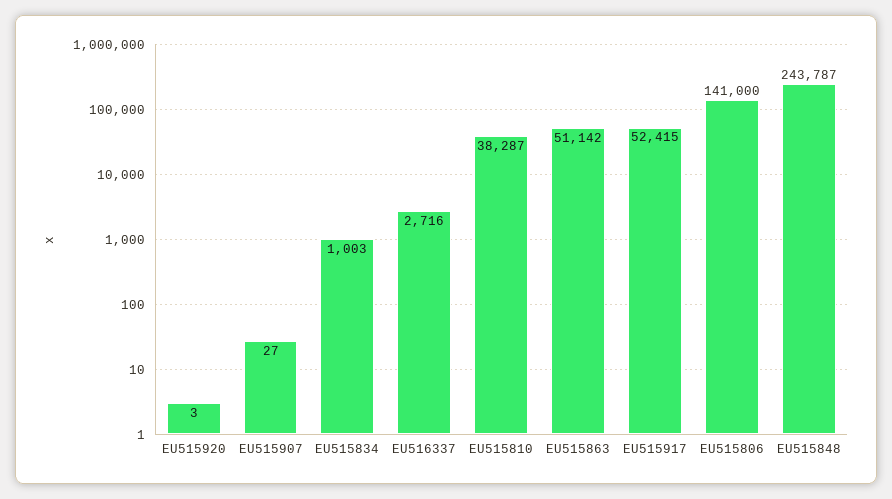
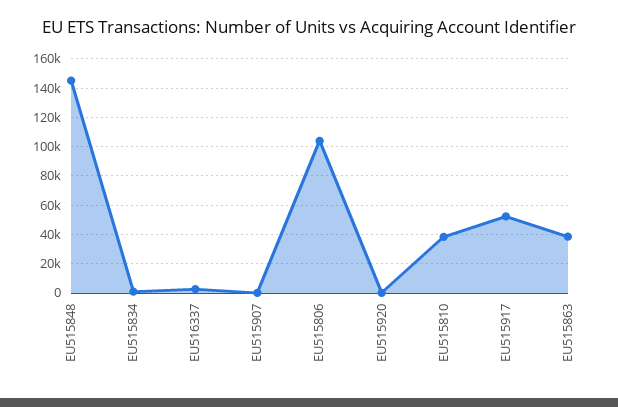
  {
    "EU515920": 3,
    "EU515907": 27,
    "EU515834": 1003,
    "EU516337": 2716,
    "EU515810": 38287,
-   "EU515863": 51142,
+   "EU515863": 40000,
    "EU515917": 52415,
-   "EU515806": 141000,
+   "EU515806": 105000,
-   "EU515848": 243787
+   "EU515848": 145000
  }

